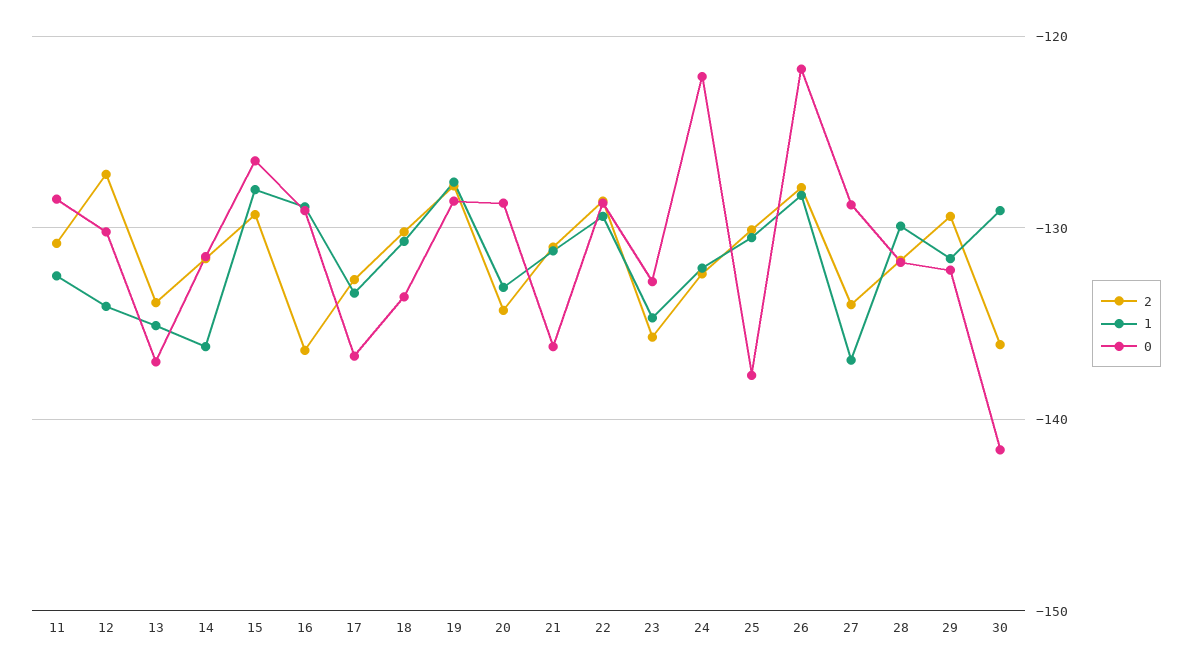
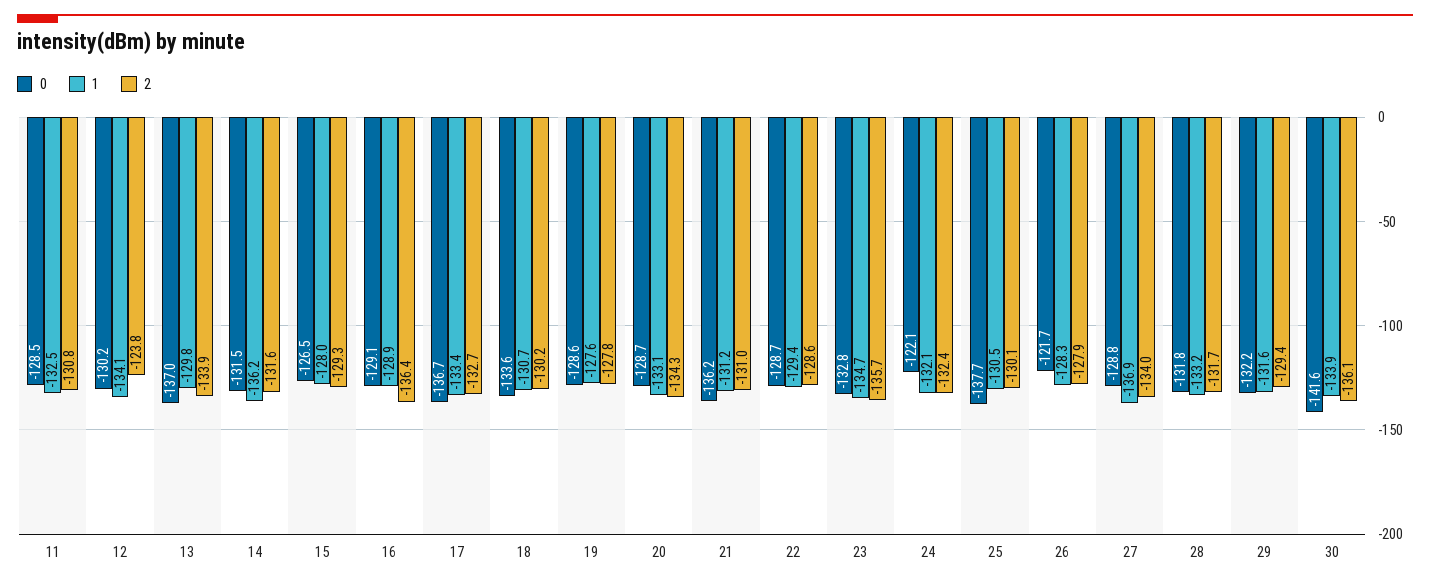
  {
    "2": {
      "11": -130.8,
-     "12": -127,
+     "12": -123.8,
      "13": -133.9,
      "14": -131.6,
      "15": -129.3,
      "16": -136.4,
      "17": -132.7,
      "18": -130.2,
      "19": -127.8,
      "20": -134.3,
      "21": -131,
      "22": -128.6,
      "23": -135.7,
      "24": -132.4,
      "25": -130.1,
      "26": -127.9,
      "27": -134,
      "28": -131.7,
      "29": -129.4,
      "30": -136.1
    },
    "1": {
      "11": -132.5,
      "12": -134.1,
-     "13": -135,
+     "13": -129.8,
      "14": -136.2,
      "15": -128,
      "16": -128.9,
      "17": -133.4,
      "18": -130.7,
      "19": -127.6,
      "20": -133.1,
      "21": -131.2,
      "22": -129.4,
      "23": -134.7,
      "24": -132.1,
      "25": -130.5,
      "26": -128.3,
      "27": -136.9,
-     "28": -130,
+     "28": -133.2,
      "29": -131.6,
-     "30": -129
+     "30": -133.9
    },
    "0": {
      "11": -128.5,
      "12": -130.2,
      "13": -137,
      "14": -131.5,
      "15": -126.5,
      "16": -129.1,
      "17": -136.7,
      "18": -133.6,
      "19": -128.6,
      "20": -128.7,
      "21": -136.2,
      "22": -128.7,
      "23": -132.8,
      "24": -122.1,
      "25": -137.7,
      "26": -121.7,
      "27": -128.8,
      "28": -131.8,
      "29": -132.2,
      "30": -141.6
    }
  }

